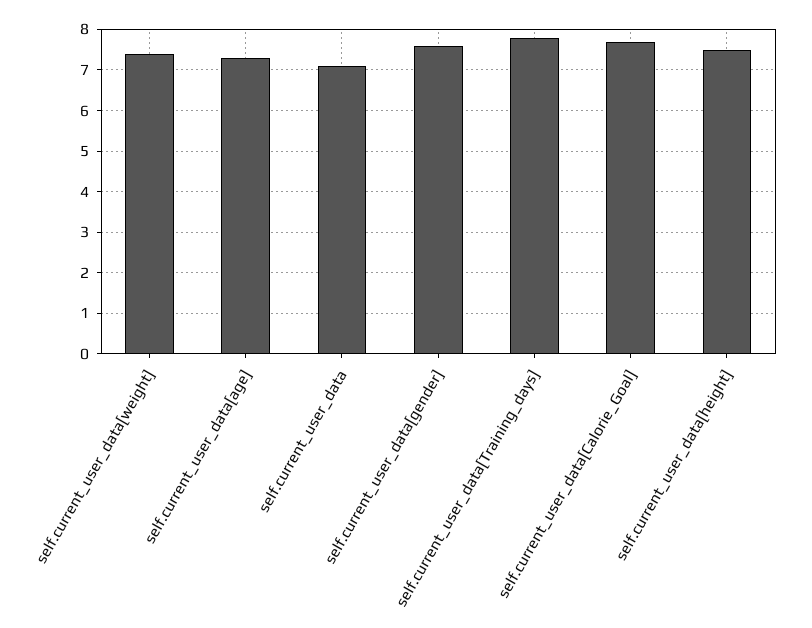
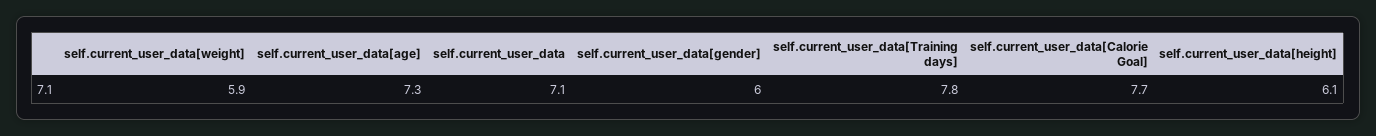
  {
-   "self.current_user_data[weight]": 7.5,
+   "self.current_user_data[weight]": 5.9,
    "self.current_user_data[age]": 7.3,
    "self.current_user_data": 7.1,
-   "self.current_user_data[gender]": 7.5,
+   "self.current_user_data[gender]": 6,
    "self.current_user_data[Training_days]": 7.8,
    "self.current_user_data[Calorie_Goal]": 7.7,
-   "self.current_user_data[height]": 7.5
+   "self.current_user_data[height]": 6.1
  }

